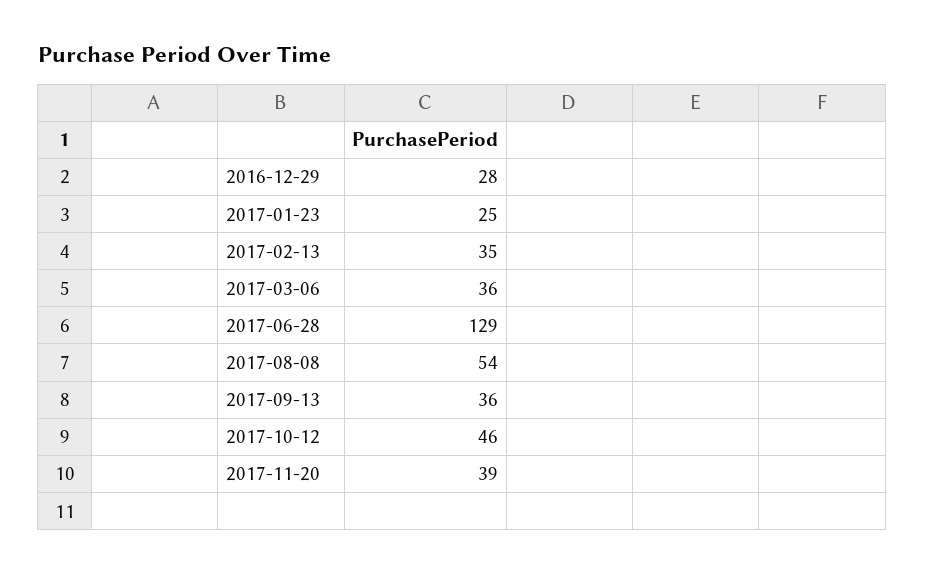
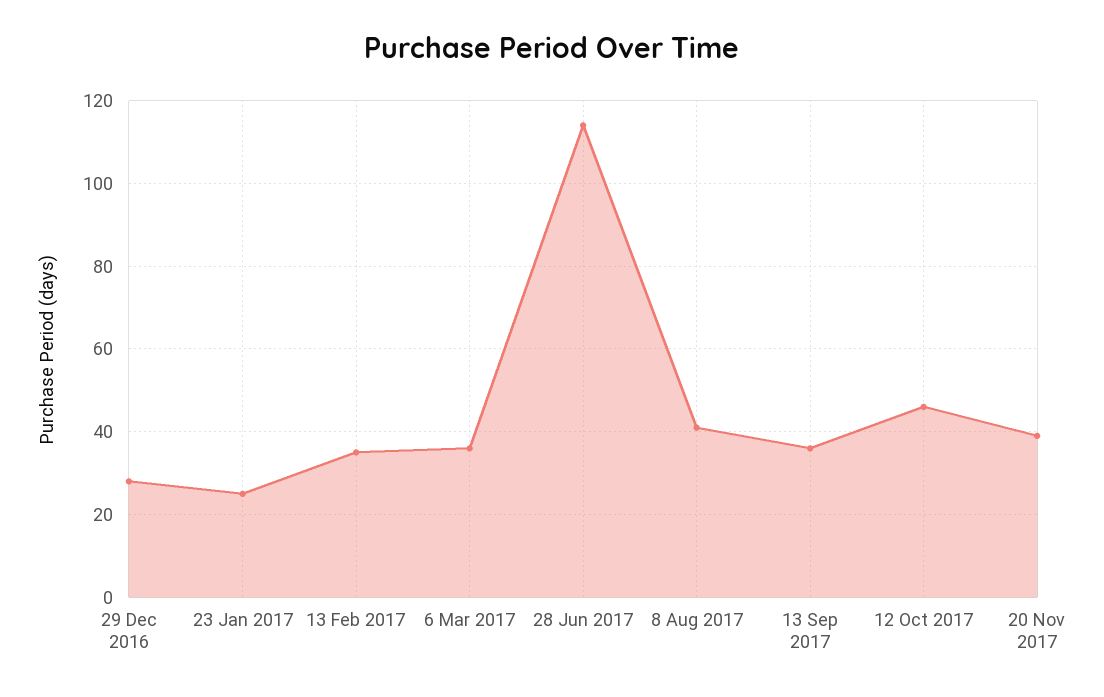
  {
    "2016-12-29": 28,
    "2017-01-23": 25,
    "2017-02-13": 35,
    "2017-03-06": 36,
-   "2017-06-28": 129,
+   "2017-06-28": 115,
-   "2017-08-08": 54,
+   "2017-08-08": 40,
    "2017-09-13": 36,
    "2017-10-12": 46,
    "2017-11-20": 39
  }

